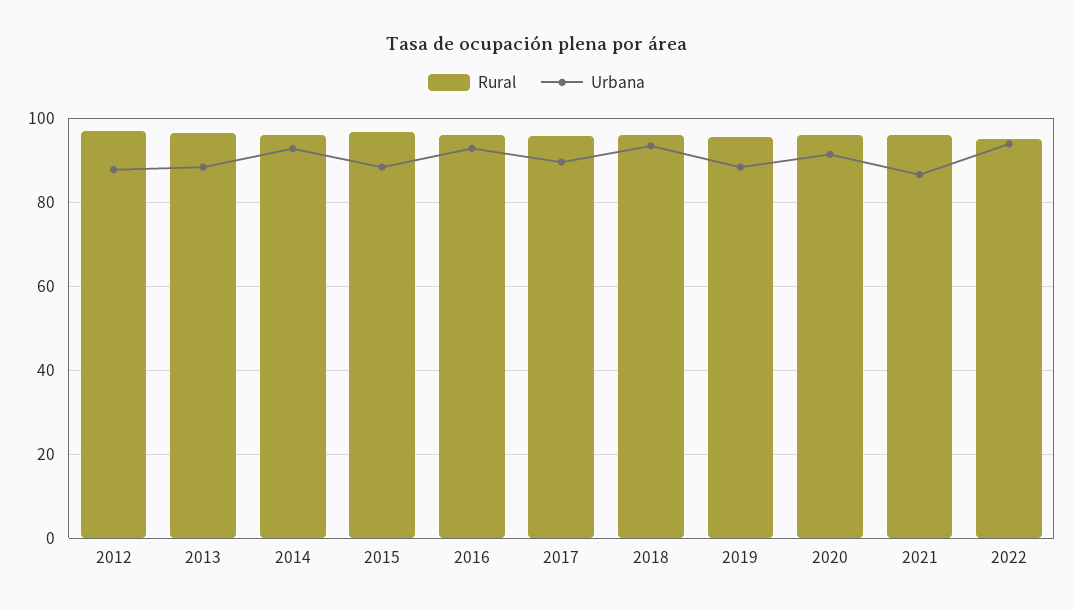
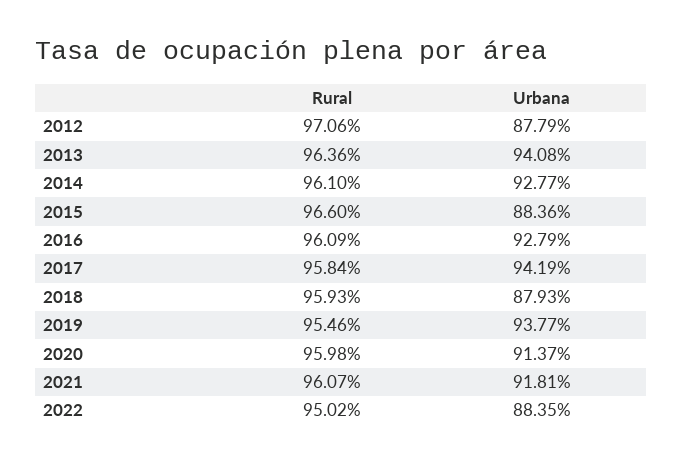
  {
    "Rural": {
      "2012": 97.06,
      "2013": 96.36,
      "2014": 96.1,
      "2015": 96.6,
      "2016": 96.09,
      "2017": 95.84,
      "2018": 95.93,
      "2019": 95.46,
      "2020": 95.98,
      "2021": 96.07,
      "2022": 95.02
    },
    "Urbana": {
      "2012": 87.79,
-     "2013": 88,
+     "2013": 94.08,
      "2014": 92.77,
      "2015": 88.36,
      "2016": 92.79,
-     "2017": 90,
+     "2017": 94.19,
-     "2018": 94,
+     "2018": 87.93,
-     "2019": 88,
+     "2019": 93.77,
      "2020": 91.37,
-     "2021": 86,
+     "2021": 91.81,
-     "2022": 94
+     "2022": 88.35
    }
  }

